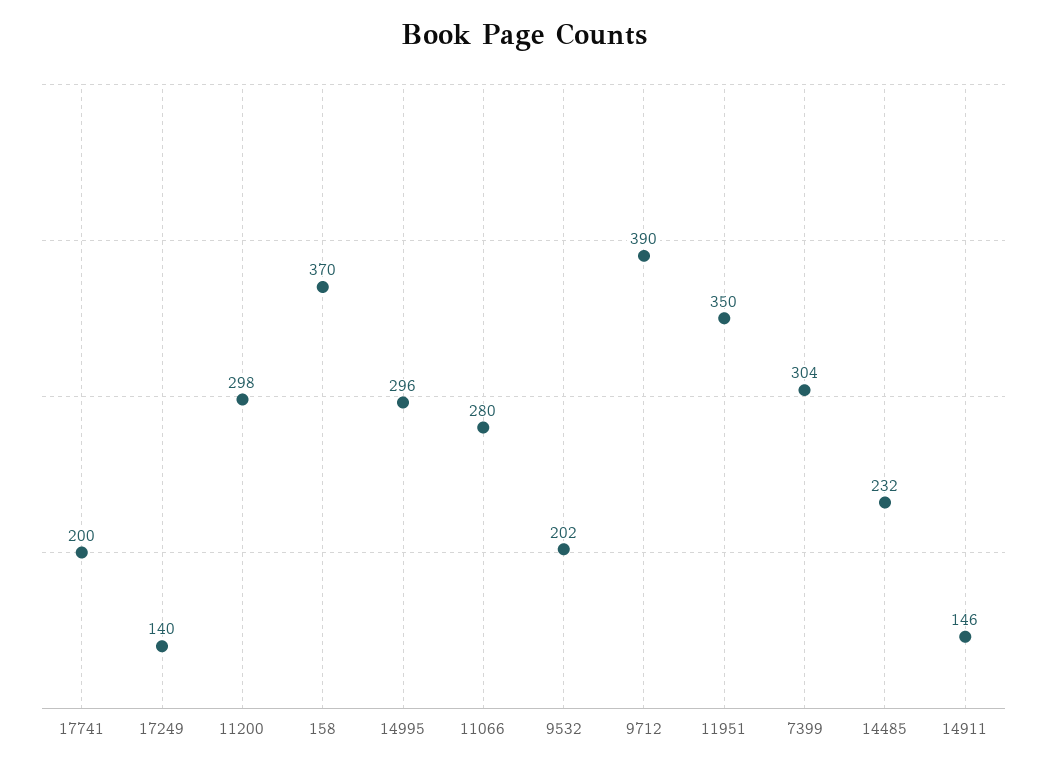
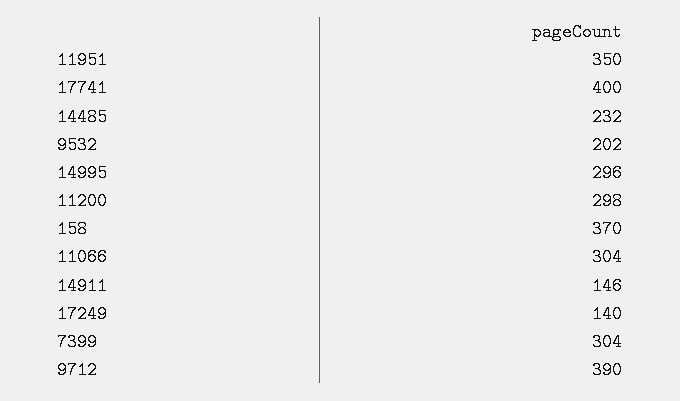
  {
-   "17741": 200,
+   "17741": 400,
    "17249": 140,
    "11200": 298,
    "158": 370,
    "14995": 296,
-   "11066": 280,
+   "11066": 304,
    "9532": 202,
    "9712": 390,
    "11951": 350,
    "7399": 304,
    "14485": 232,
    "14911": 146
  }

